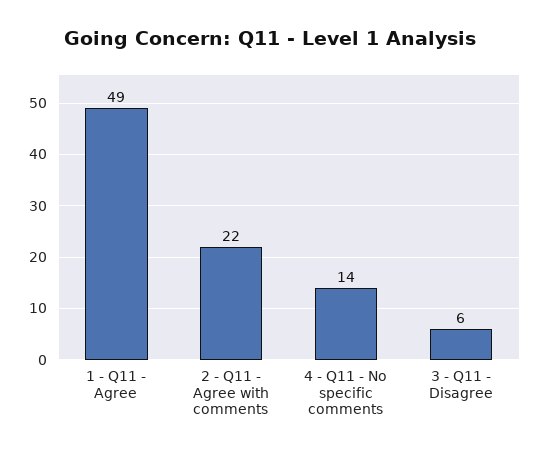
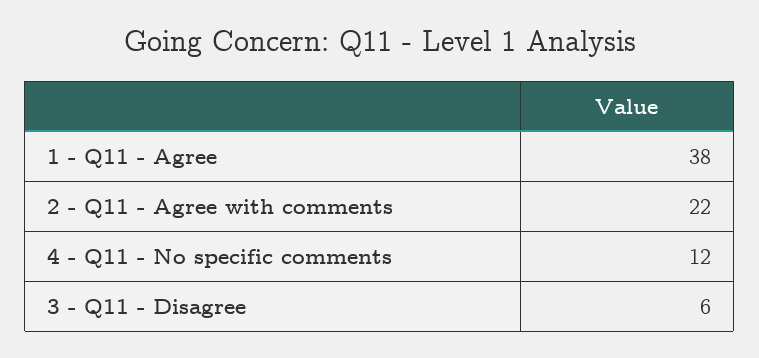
  {
-   "1 - Q11 - Agree": 49,
+   "1 - Q11 - Agree": 38,
    "2 - Q11 - Agree with comments": 22,
-   "4 - Q11 - No specific comments": 14,
+   "4 - Q11 - No specific comments": 12,
    "3 - Q11 - Disagree": 6
  }

